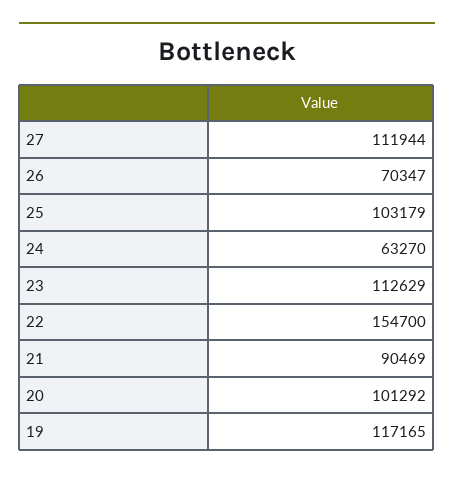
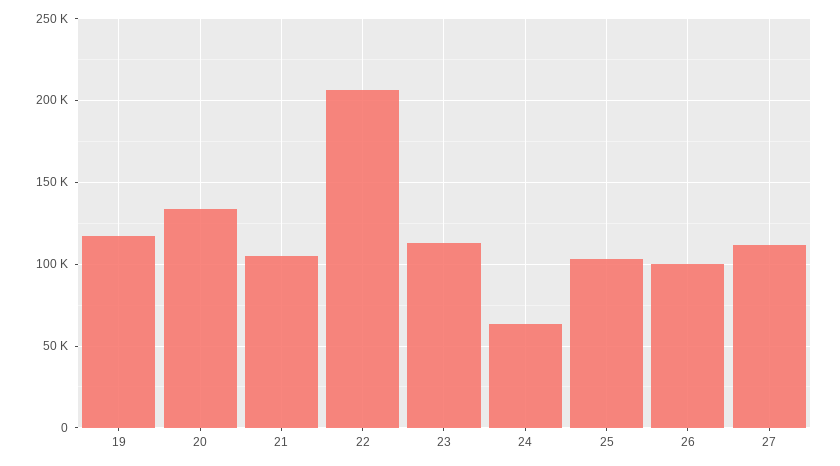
  {
    "27": 111944,
-   "26": 70347,
+   "26": 100000,
    "25": 103179,
    "24": 63270,
    "23": 112629,
-   "22": 154700,
+   "22": 205000,
-   "21": 90469,
+   "21": 105000,
-   "20": 101292,
+   "20": 135000,
    "19": 117165
  }

